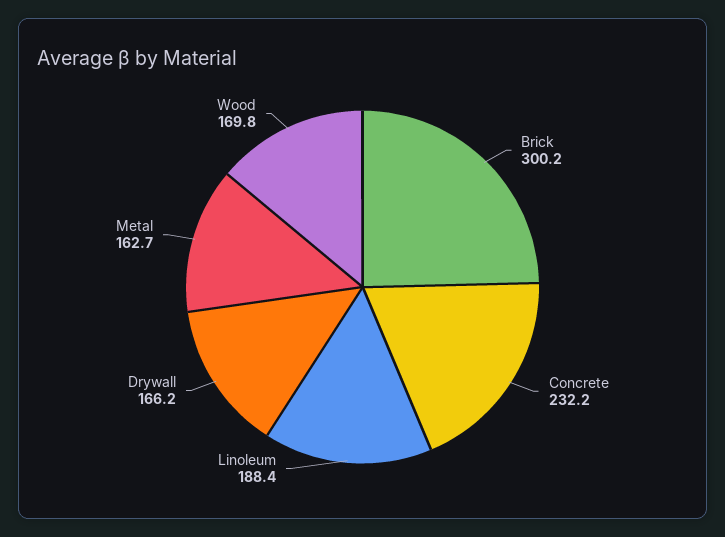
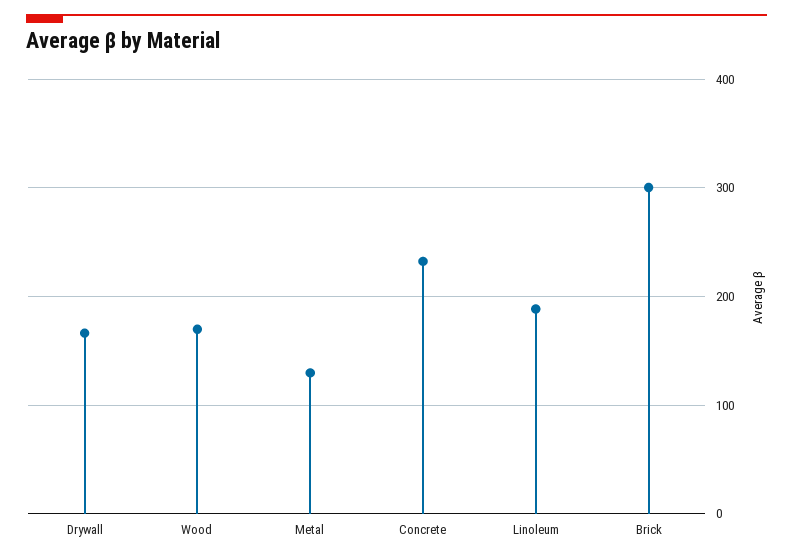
  {
    "Brick": 300.2,
    "Concrete": 232.2,
    "Linoleum": 188.4,
    "Drywall": 166.2,
-   "Metal": 162.7,
+   "Metal": 130,
    "Wood": 169.8
  }

